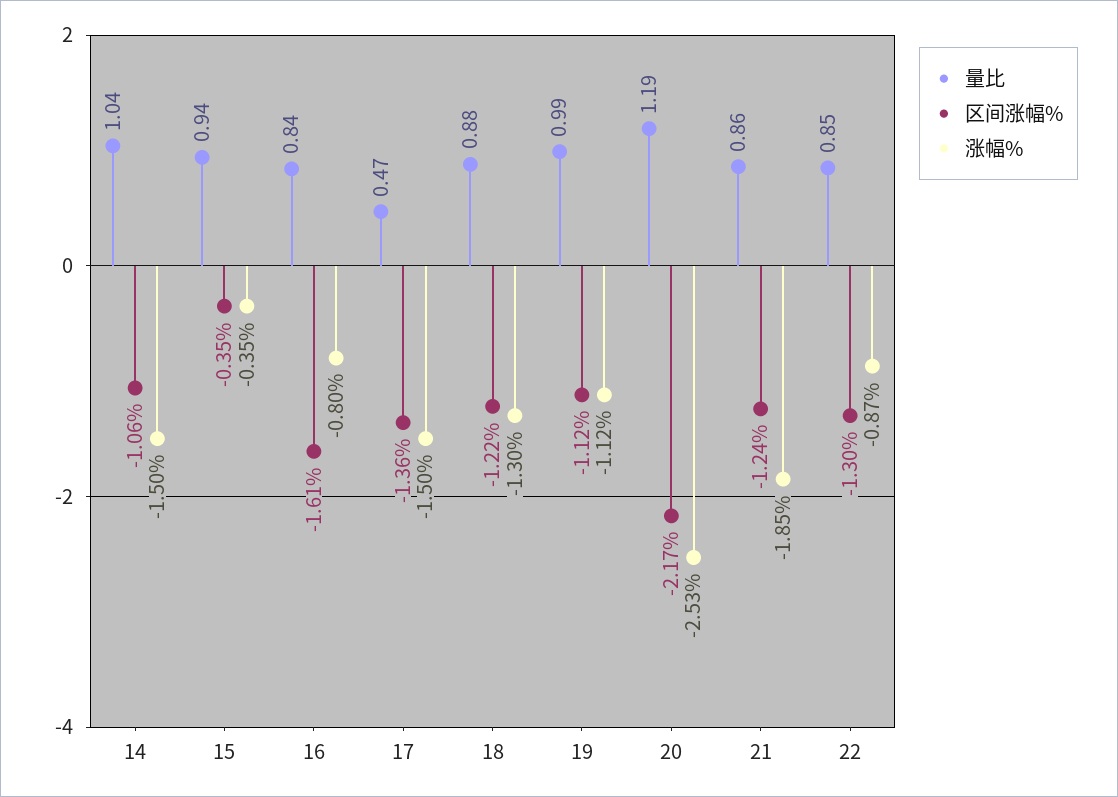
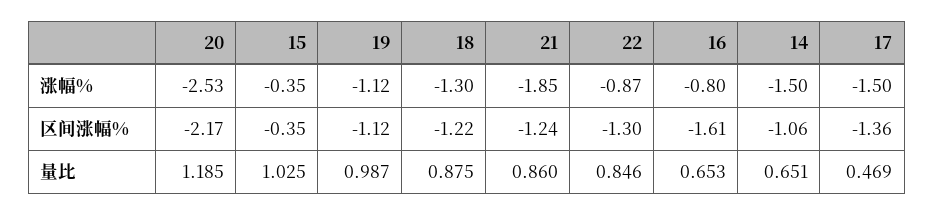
  {
    "量比": {
-     "14": 1.04,
+     "14": 0.651,
-     "15": 0.94,
+     "15": 1.025,
-     "16": 0.84,
+     "16": 0.653,
      "17": 0.469,
      "18": 0.875,
      "19": 0.987,
      "20": 1.185,
      "21": 0.86,
      "22": 0.846
    },
    "区间涨幅%": {
      "14": -1.06,
      "15": -0.35,
      "16": -1.61,
      "17": -1.36,
      "18": -1.22,
      "19": -1.12,
      "20": -2.17,
      "21": -1.24,
      "22": -1.3
    },
    "涨幅%": {
      "14": -1.5,
      "15": -0.35,
      "16": -0.8,
      "17": -1.5,
      "18": -1.3,
      "19": -1.12,
      "20": -2.53,
      "21": -1.85,
      "22": -0.87
    }
  }

